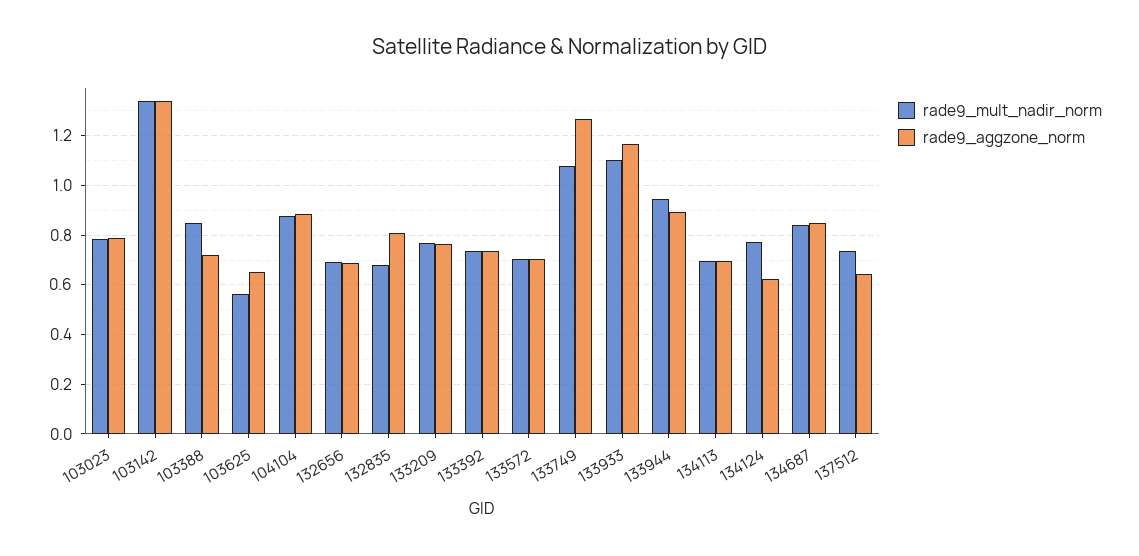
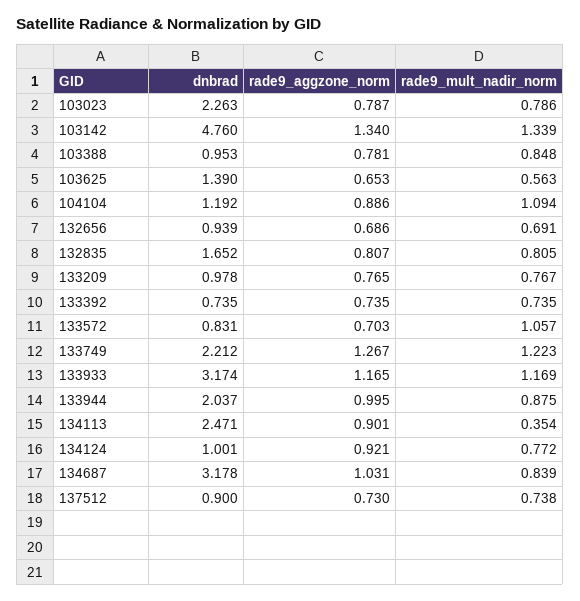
  {
    "rade9_mult_nadir_norm": {
      "103023": 0.786,
      "103142": 1.339,
      "103388": 0.848,
      "103625": 0.563,
-     "104104": 0.875,
+     "104104": 1.094,
      "132656": 0.691,
-     "132835": 0.675,
+     "132835": 0.805,
      "133209": 0.767,
      "133392": 0.735,
-     "133572": 0.7,
+     "133572": 1.057,
-     "133749": 1.075,
+     "133749": 1.223,
-     "133933": 1.1,
+     "133933": 1.169,
-     "133944": 0.95,
+     "133944": 0.875,
-     "134113": 0.7,
+     "134113": 0.354,
      "134124": 0.772,
      "134687": 0.839,
      "137512": 0.738
    },
    "rade9_aggzone_norm": {
      "103023": 0.787,
      "103142": 1.34,
-     "103388": 0.725,
+     "103388": 0.781,
      "103625": 0.653,
      "104104": 0.886,
      "132656": 0.686,
      "132835": 0.807,
      "133209": 0.765,
      "133392": 0.735,
      "133572": 0.703,
      "133749": 1.267,
      "133933": 1.165,
-     "133944": 0.9,
+     "133944": 0.995,
-     "134113": 0.7,
+     "134113": 0.901,
-     "134124": 0.625,
+     "134124": 0.921,
-     "134687": 0.85,
+     "134687": 1.031,
-     "137512": 0.65
+     "137512": 0.73
-   }
+   },
+   "dnbrad": {
+     "103023": 2.263,
+     "103142": 4.76,
+     "103388": 0.953,
+     "103625": 1.39,
+     "104104": 1.192,
+     "132656": 0.939,
+     "132835": 1.652,
+     "133209": 0.978,
+     "133392": 0.735,
+     "133572": 0.831,
+     "133749": 2.212,
+     "133933": 3.174,
+     "133944": 2.037,
+     "134113": 2.471,
+     "134124": 1.001,
+     "134687": 3.178,
+     "137512": 0.9
+   }
  }

